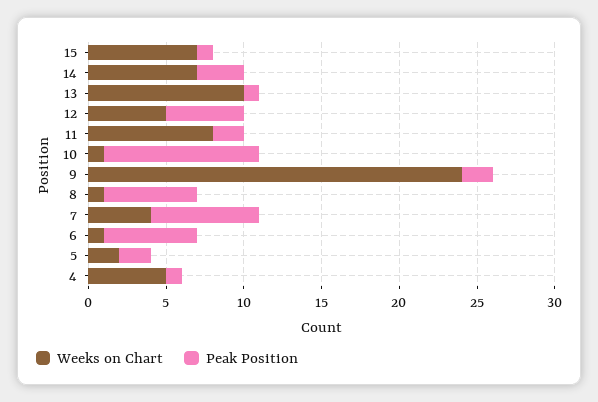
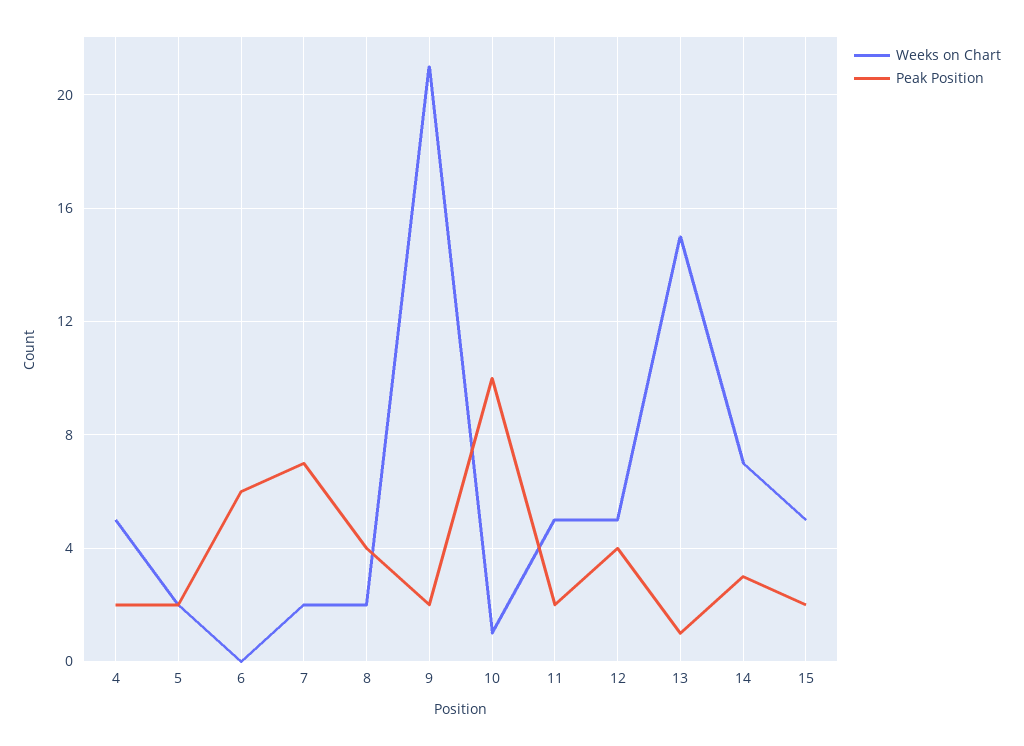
  {
    "Weeks on Chart": {
-     "15": 7,
+     "15": 5,
      "14": 7,
-     "13": 10,
+     "13": 15,
      "12": 5,
-     "11": 8,
+     "11": 5,
      "10": 1,
-     "9": 24,
+     "9": 21,
-     "8": 1,
+     "8": 2,
-     "7": 4,
+     "7": 2,
-     "6": 1,
+     "6": 0,
      "5": 2,
      "4": 5
    },
    "Peak Position": {
-     "15": 1,
+     "15": 2,
      "14": 3,
      "13": 1,
-     "12": 5,
+     "12": 4,
      "11": 2,
      "10": 10,
      "9": 2,
-     "8": 6,
+     "8": 4,
      "7": 7,
      "6": 6,
      "5": 2,
-     "4": 1
+     "4": 2
    }
  }

